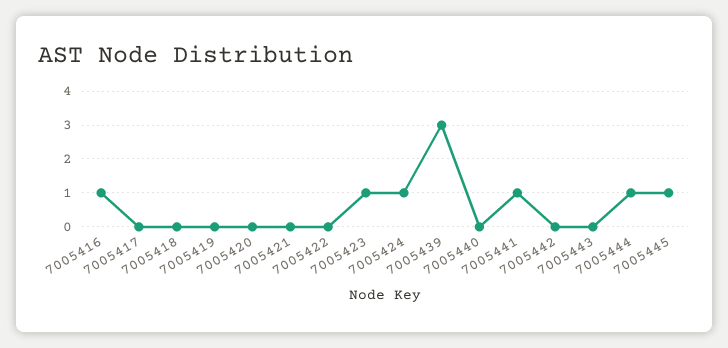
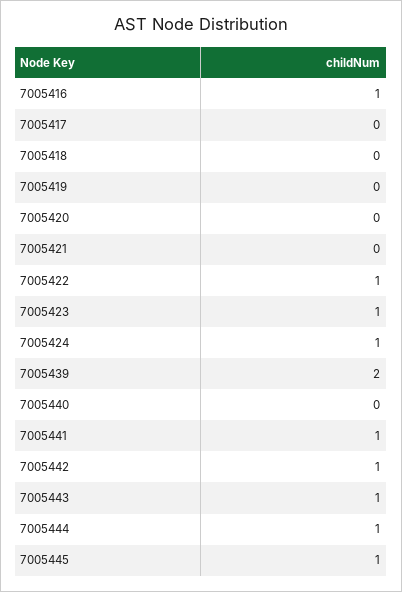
  {
    "7005416": 1,
    "7005417": 0,
    "7005418": 0,
    "7005419": 0,
    "7005420": 0,
    "7005421": 0,
-   "7005422": 0,
+   "7005422": 1,
    "7005423": 1,
    "7005424": 1,
-   "7005439": 3,
+   "7005439": 2,
    "7005440": 0,
    "7005441": 1,
-   "7005442": 0,
+   "7005442": 1,
-   "7005443": 0,
+   "7005443": 1,
    "7005444": 1,
    "7005445": 1
  }

